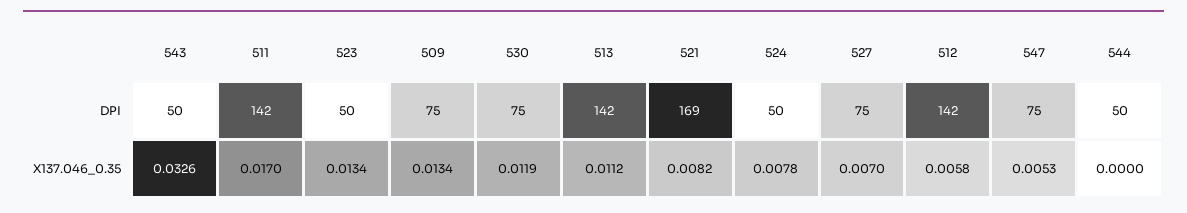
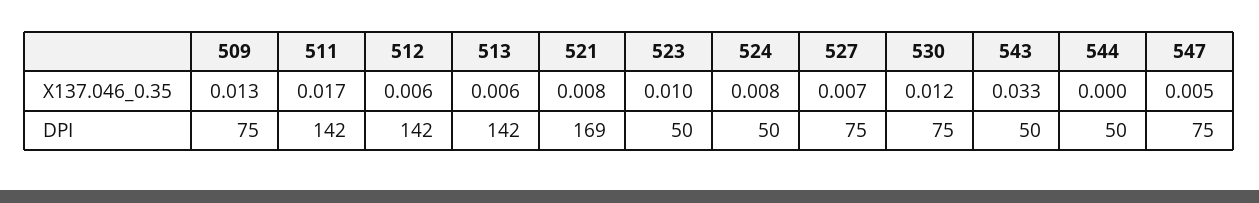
  {
    "543": {
      "DPI": 50,
      "X137.046_0.35": 0.0326
    },
    "511": {
      "DPI": 142,
      "X137.046_0.35": 0.017
    },
    "523": {
      "DPI": 50,
-     "X137.046_0.35": 0.0134
+     "X137.046_0.35": 0.01
    },
    "509": {
      "DPI": 75,
      "X137.046_0.35": 0.0134
    },
    "530": {
      "DPI": 75,
      "X137.046_0.35": 0.0119
    },
    "513": {
      "DPI": 142,
-     "X137.046_0.35": 0.0112
+     "X137.046_0.35": 0.006
    },
    "521": {
      "DPI": 169,
      "X137.046_0.35": 0.0082
    },
    "524": {
      "DPI": 50,
      "X137.046_0.35": 0.0078
    },
    "527": {
      "DPI": 75,
      "X137.046_0.35": 0.007
    },
    "512": {
      "DPI": 142,
      "X137.046_0.35": 0.0058
    },
    "547": {
      "DPI": 75,
      "X137.046_0.35": 0.0053
    },
    "544": {
      "DPI": 50,
      "X137.046_0.35": 0
    }
  }

